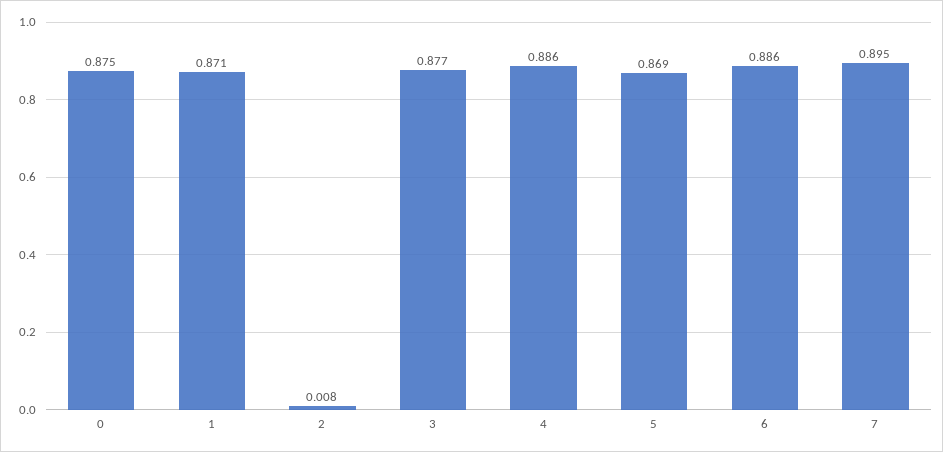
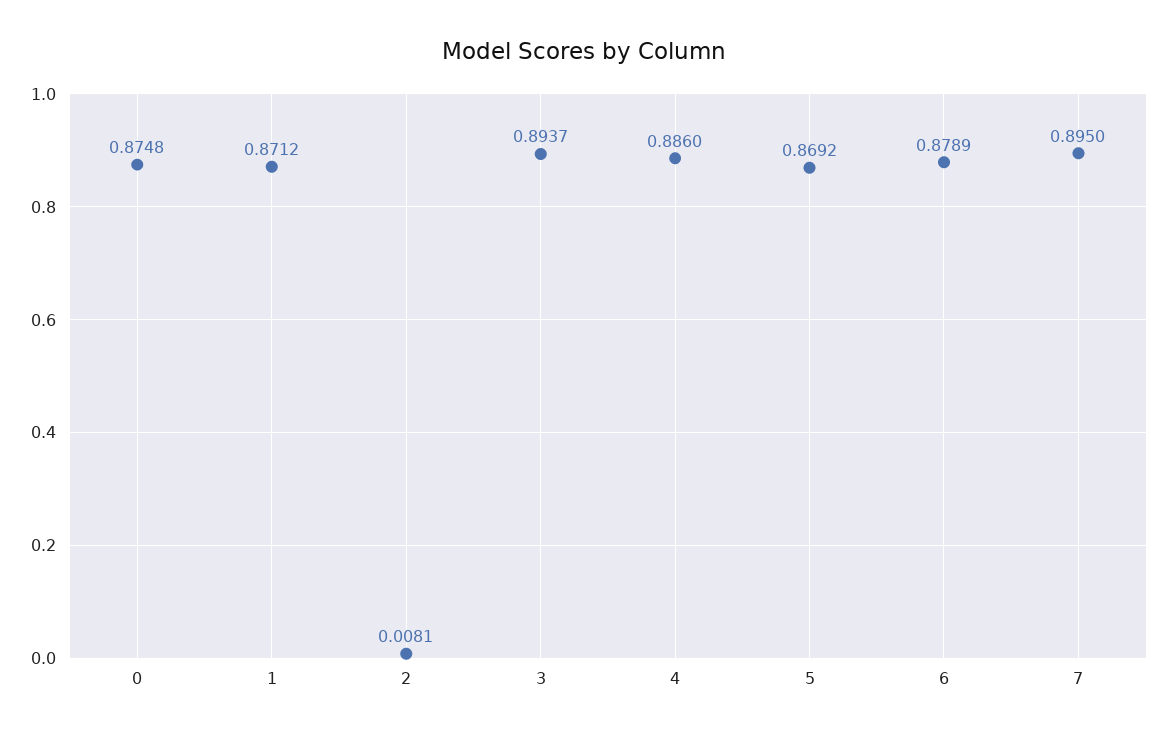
  {
    "0": 0.8748,
    "1": 0.8712,
    "2": 0.0081,
-   "3": 0.877,
+   "3": 0.8937,
    "4": 0.886,
    "5": 0.8692,
-   "6": 0.886,
+   "6": 0.8789,
    "7": 0.895
  }

